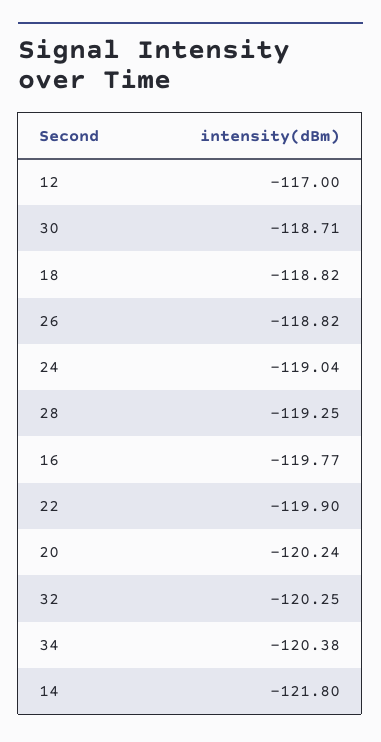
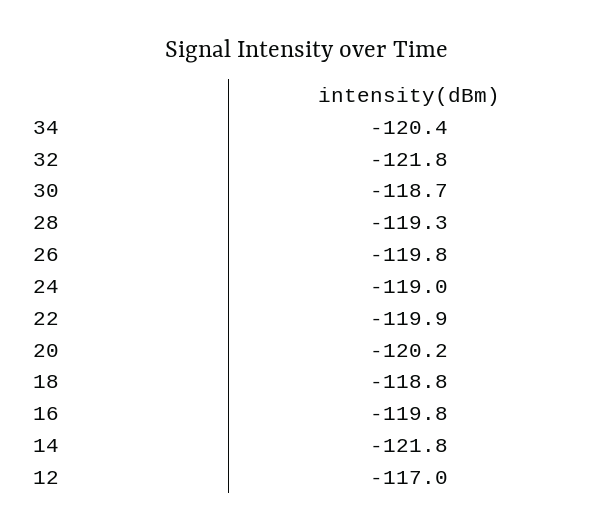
  {
    "12": -117,
    "30": -118.71,
    "18": -118.82,
-   "26": -118.82,
+   "26": -119.8,
    "24": -119.04,
    "28": -119.25,
    "16": -119.77,
    "22": -119.9,
    "20": -120.24,
-   "32": -120.25,
+   "32": -121.8,
    "34": -120.38,
    "14": -121.8
  }

